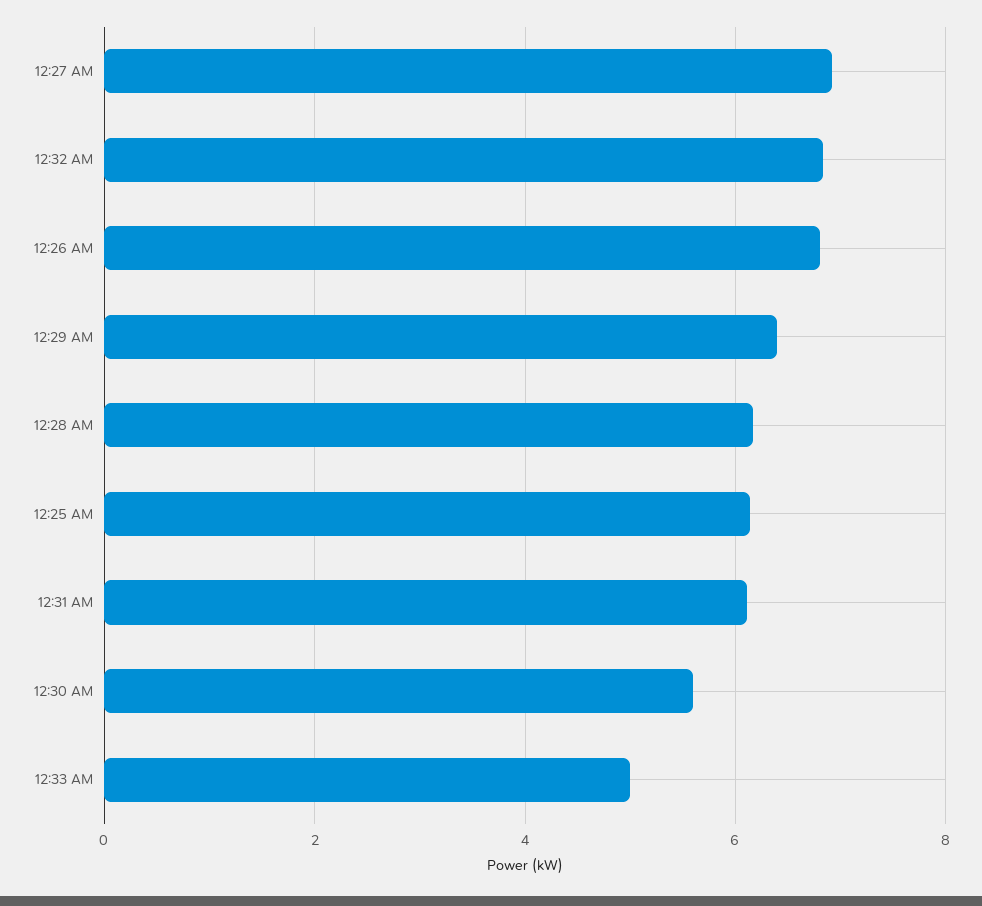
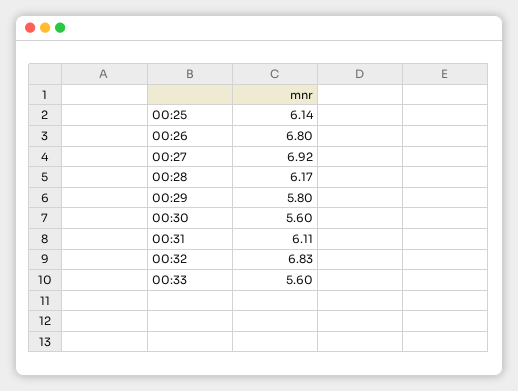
  {
    "12:27 AM": 6.92,
    "12:32 AM": 6.83,
    "12:26 AM": 6.8,
-   "12:29 AM": 6.4,
+   "12:29 AM": 5.8,
    "12:28 AM": 6.17,
    "12:25 AM": 6.14,
    "12:31 AM": 6.11,
    "12:30 AM": 5.6,
-   "12:33 AM": 5
+   "12:33 AM": 5.6
  }

